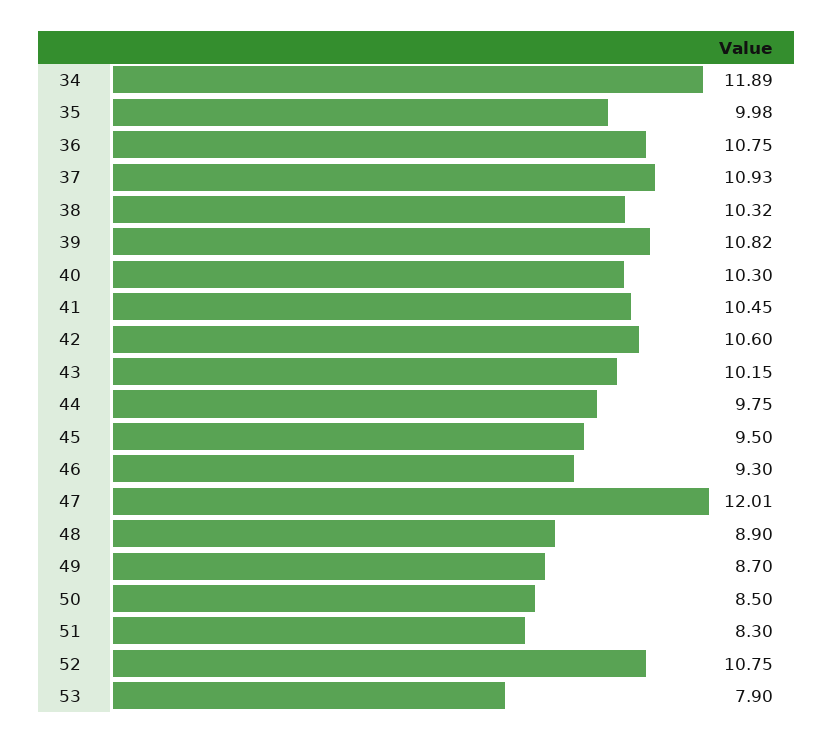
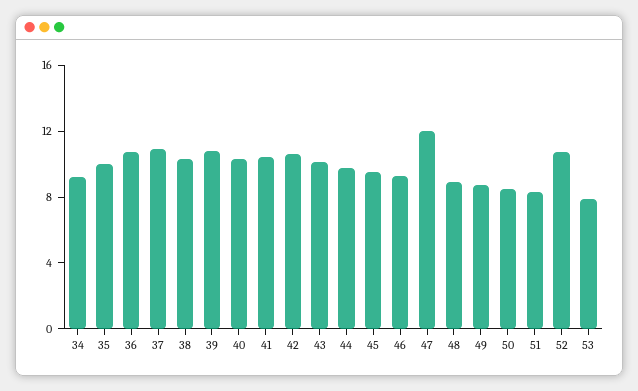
  {
-   "34": 11.89,
+   "34": 9,
    "35": 9.98,
    "36": 10.75,
    "37": 10.93,
    "38": 10.32,
    "39": 10.82,
    "40": 10.3,
    "41": 10.45,
    "42": 10.6,
    "43": 10.15,
    "44": 9.75,
    "45": 9.5,
    "46": 9.3,
    "47": 12.01,
    "48": 8.9,
    "49": 8.7,
    "50": 8.5,
    "51": 8.3,
    "52": 10.75,
    "53": 7.9
  }

